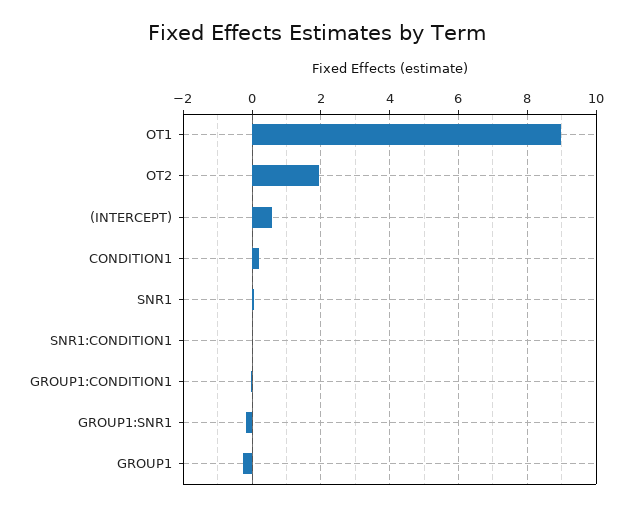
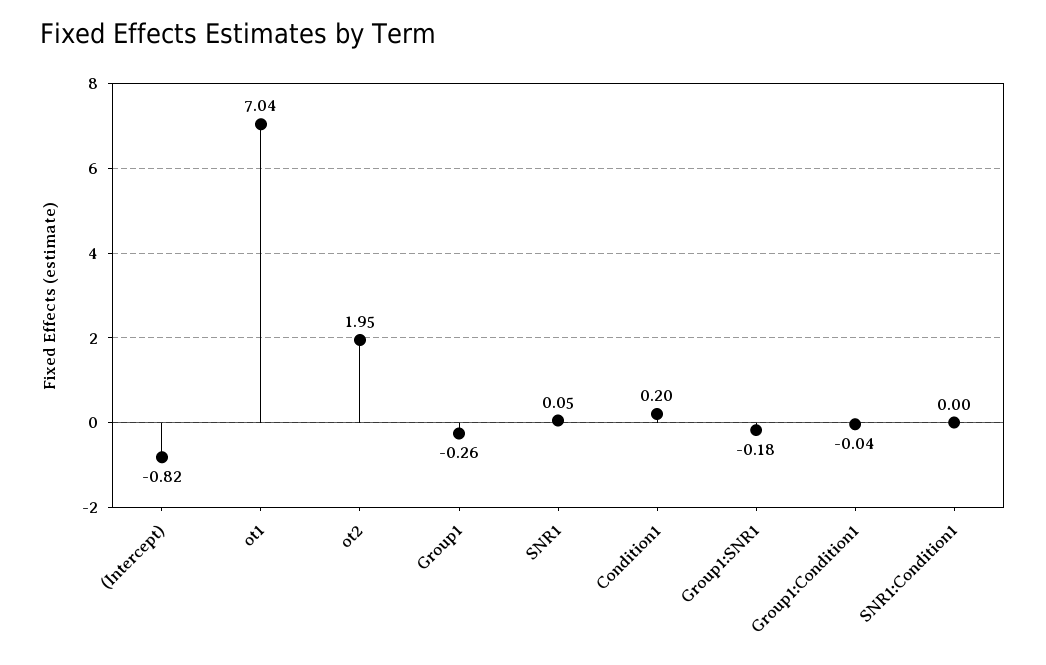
  {
-   "OT1": 9,
+   "OT1": 7.04,
    "OT2": 1.95,
-   "(INTERCEPT)": 0.6,
+   "(INTERCEPT)": -0.82,
    "CONDITION1": 0.2,
    "SNR1": 0.05,
    "SNR1:CONDITION1": 0,
    "GROUP1:CONDITION1": -0.04,
    "GROUP1:SNR1": -0.18,
    "GROUP1": -0.26
  }

